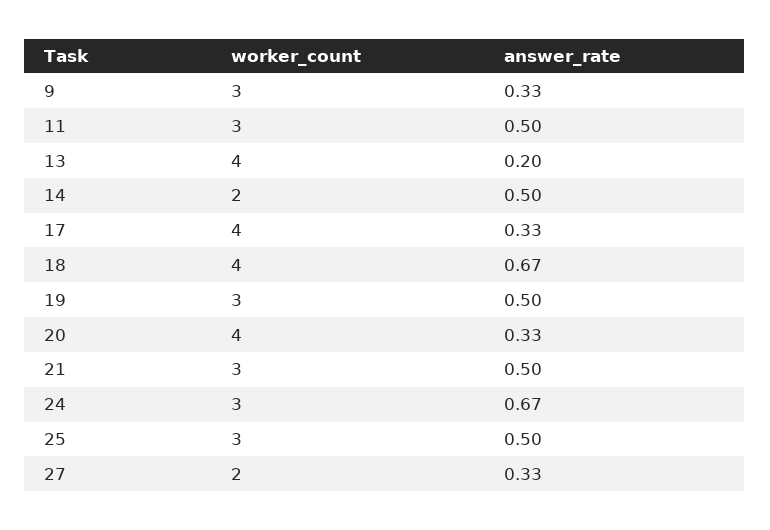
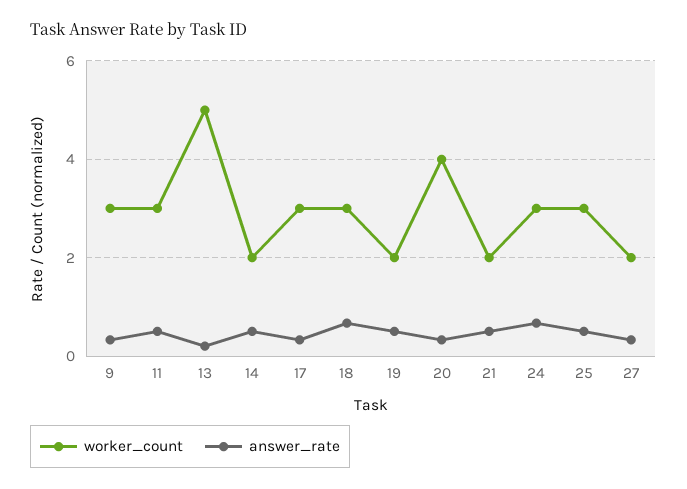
  {
    "worker_count": {
      "9": 3,
      "11": 3,
-     "13": 4,
+     "13": 5,
      "14": 2,
-     "17": 4,
+     "17": 3,
-     "18": 4,
+     "18": 3,
-     "19": 3,
+     "19": 2,
      "20": 4,
-     "21": 3,
+     "21": 2,
      "24": 3,
      "25": 3,
      "27": 2
    },
    "answer_rate": {
      "9": 0.33,
      "11": 0.5,
      "13": 0.2,
      "14": 0.5,
      "17": 0.33,
      "18": 0.67,
      "19": 0.5,
      "20": 0.33,
      "21": 0.5,
      "24": 0.67,
      "25": 0.5,
      "27": 0.33
    }
  }

